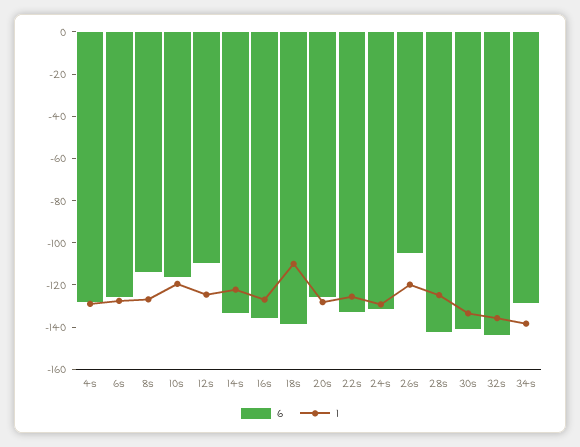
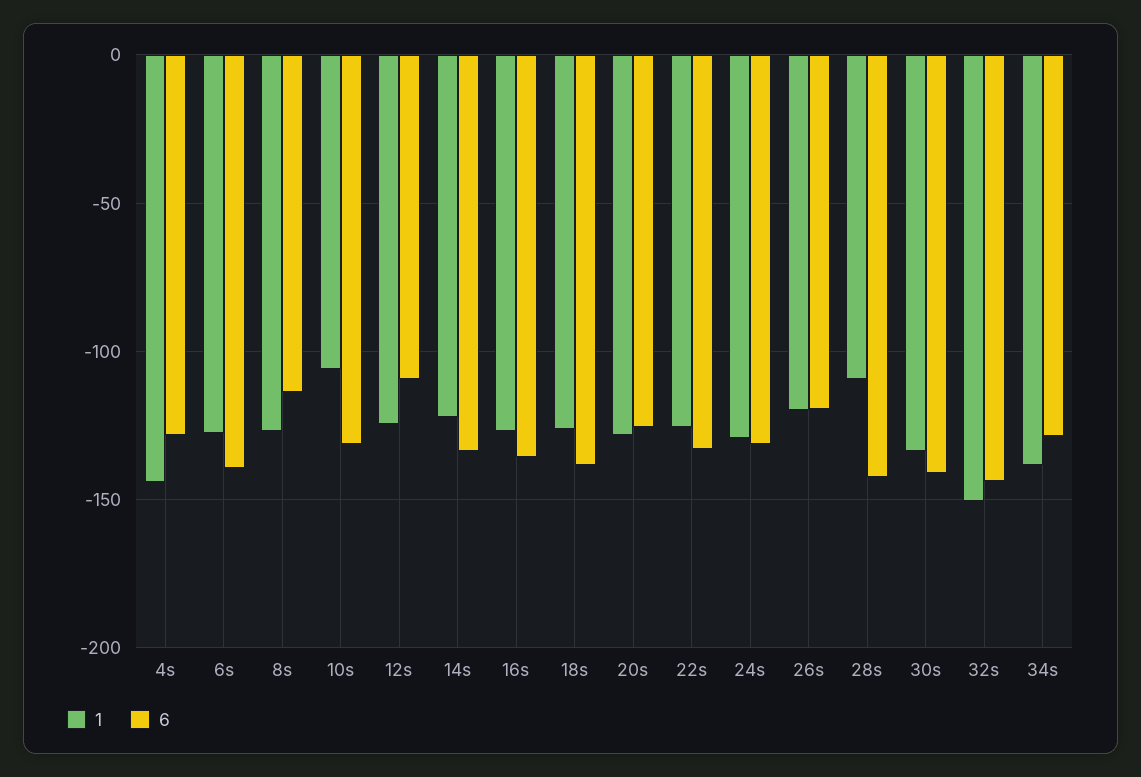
  {
    "6": {
      "4s": -130,
-     "6s": -125,
+     "6s": -140,
      "8s": -115,
-     "10s": -115,
+     "10s": -130,
      "12s": -110,
      "14s": -135,
      "16s": -135,
      "18s": -140,
      "20s": -125,
      "22s": -135,
      "24s": -130,
-     "26s": -105,
+     "26s": -120,
      "28s": -145,
      "30s": -140,
      "32s": -145,
      "34s": -130
    },
    "1": {
-     "4s": -130,
+     "4s": -145,
      "6s": -130,
      "8s": -125,
-     "10s": -120,
+     "10s": -105,
      "12s": -125,
      "14s": -120,
      "16s": -125,
-     "18s": -110,
+     "18s": -125,
      "20s": -130,
      "22s": -125,
      "24s": -130,
      "26s": -120,
-     "28s": -125,
+     "28s": -110,
      "30s": -135,
-     "32s": -135,
+     "32s": -150,
      "34s": -140
    }
  }

